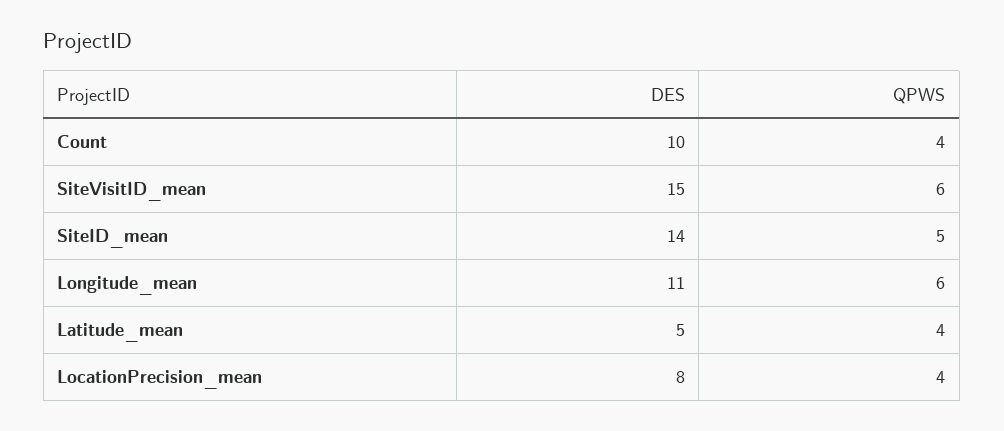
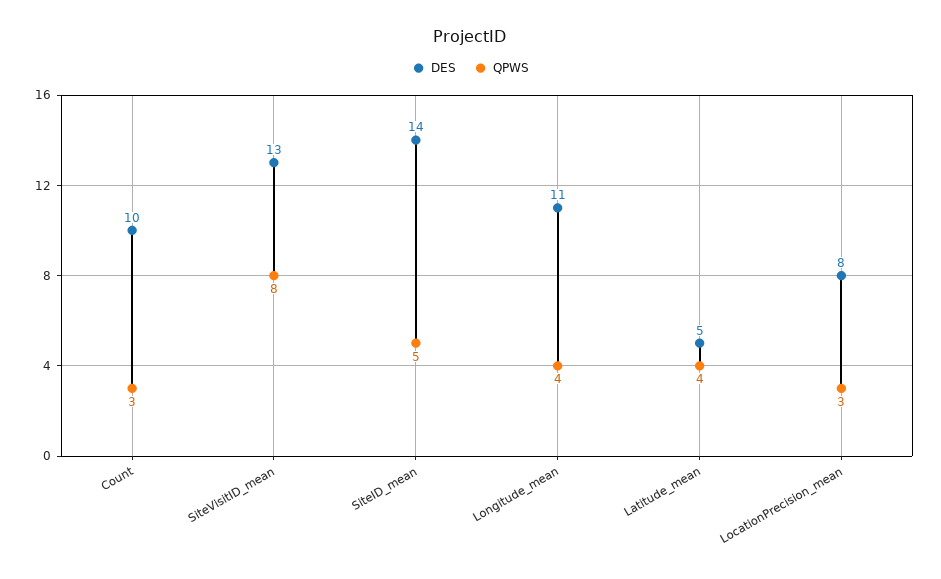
  {
    "DES": {
      "Count": 10,
-     "SiteVisitID_mean": 15,
+     "SiteVisitID_mean": 13,
      "SiteID_mean": 14,
      "Longitude_mean": 11,
      "Latitude_mean": 5,
      "LocationPrecision_mean": 8
    },
    "QPWS": {
-     "Count": 4,
+     "Count": 3,
-     "SiteVisitID_mean": 6,
+     "SiteVisitID_mean": 8,
      "SiteID_mean": 5,
-     "Longitude_mean": 6,
+     "Longitude_mean": 4,
      "Latitude_mean": 4,
-     "LocationPrecision_mean": 4
+     "LocationPrecision_mean": 3
    }
  }

